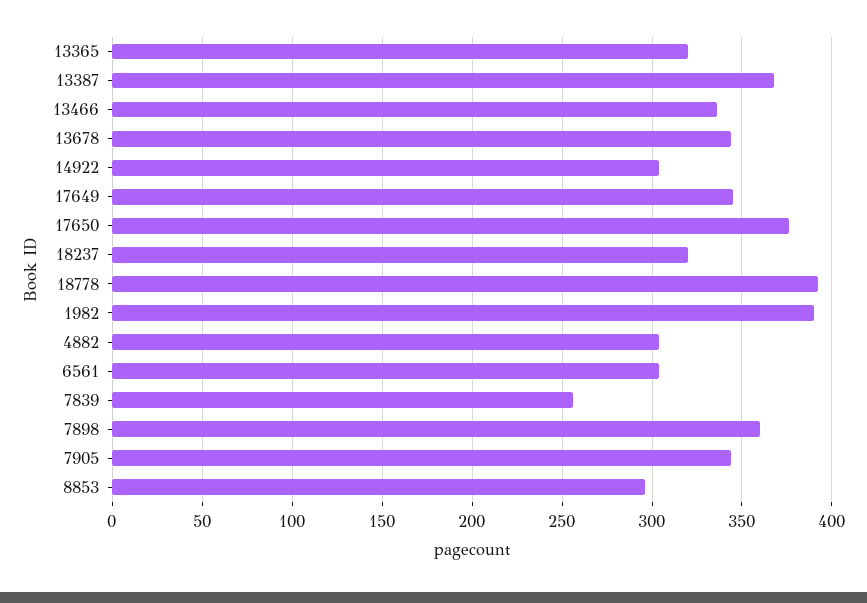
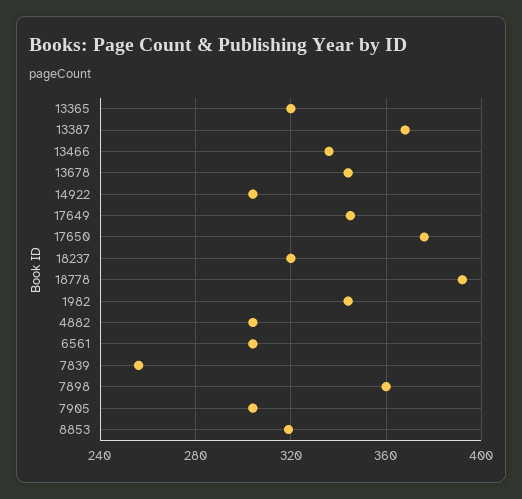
  {
    "13365": 320,
    "13387": 370,
    "13466": 335,
    "13678": 345,
    "14922": 305,
    "17649": 345,
    "17650": 375,
    "18237": 320,
    "18778": 390,
-   "1982": 390,
+   "1982": 345,
    "4882": 305,
    "6561": 305,
    "7839": 255,
    "7898": 360,
-   "7905": 345,
+   "7905": 305,
-   "8853": 295
+   "8853": 320
  }

